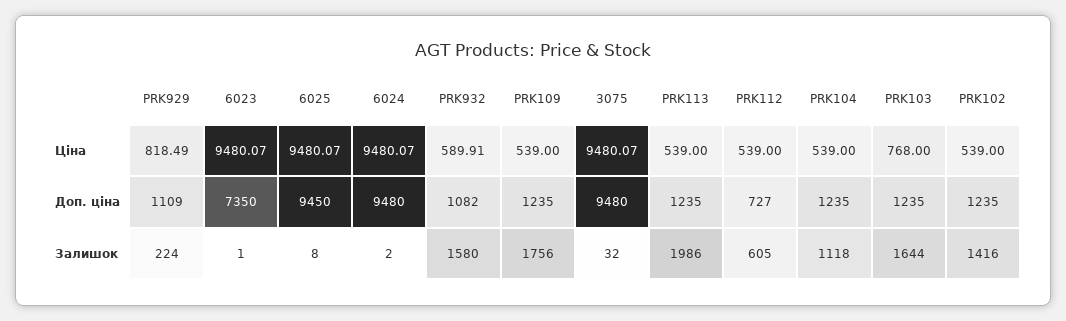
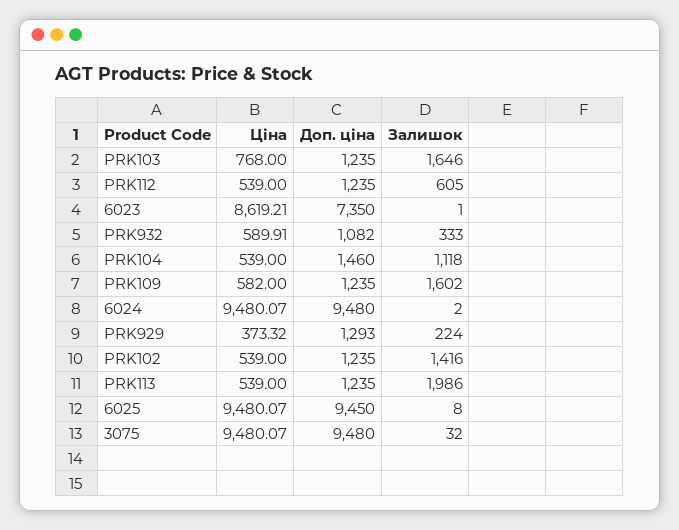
  {
    "PRK929": {
-     "Ціна": 818.49,
+     "Ціна": 373.32,
-     "Доп. ціна": 1109,
+     "Доп. ціна": 1293,
      "Залишок": 224
    },
    "6023": {
-     "Ціна": 9480.07,
+     "Ціна": 8619.21,
      "Доп. ціна": 7350,
      "Залишок": 1
    },
    "6025": {
      "Ціна": 9480.07,
      "Доп. ціна": 9450,
      "Залишок": 8
    },
    "6024": {
      "Ціна": 9480.07,
      "Доп. ціна": 9480,
      "Залишок": 2
    },
    "PRK932": {
      "Ціна": 589.91,
      "Доп. ціна": 1082,
-     "Залишок": 1580
+     "Залишок": 333
    },
    "PRK109": {
-     "Ціна": 539,
+     "Ціна": 582,
      "Доп. ціна": 1235,
-     "Залишок": 1756
+     "Залишок": 1602
    },
    "3075": {
      "Ціна": 9480.07,
      "Доп. ціна": 9480,
      "Залишок": 32
    },
    "PRK113": {
      "Ціна": 539,
      "Доп. ціна": 1235,
      "Залишок": 1986
    },
    "PRK112": {
      "Ціна": 539,
-     "Доп. ціна": 727,
+     "Доп. ціна": 1235,
      "Залишок": 605
    },
    "PRK104": {
      "Ціна": 539,
-     "Доп. ціна": 1235,
+     "Доп. ціна": 1460,
      "Залишок": 1118
    },
    "PRK103": {
      "Ціна": 768,
      "Доп. ціна": 1235,
-     "Залишок": 1644
+     "Залишок": 1646
    },
    "PRK102": {
      "Ціна": 539,
      "Доп. ціна": 1235,
      "Залишок": 1416
    }
  }

